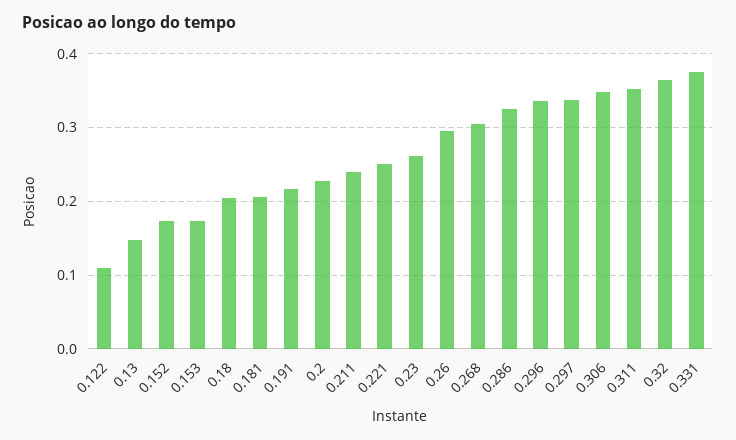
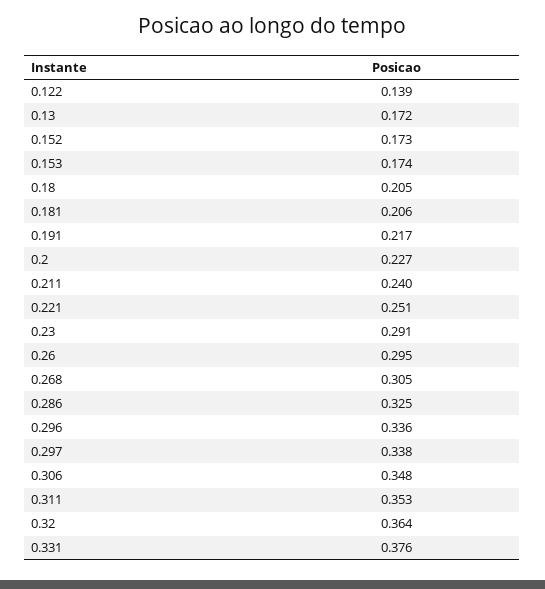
  {
-   "0.122": 0.11,
+   "0.122": 0.139,
-   "0.13": 0.15,
+   "0.13": 0.172,
    "0.152": 0.173,
    "0.153": 0.174,
    "0.18": 0.205,
    "0.181": 0.206,
    "0.191": 0.217,
    "0.2": 0.227,
    "0.211": 0.24,
    "0.221": 0.251,
-   "0.23": 0.26,
+   "0.23": 0.291,
    "0.26": 0.295,
    "0.268": 0.305,
    "0.286": 0.325,
    "0.296": 0.336,
    "0.297": 0.338,
    "0.306": 0.348,
    "0.311": 0.353,
    "0.32": 0.364,
    "0.331": 0.376
  }

